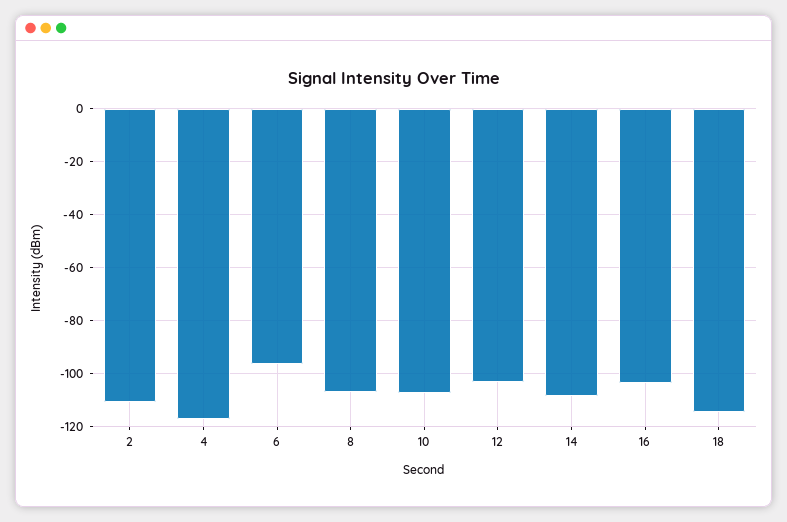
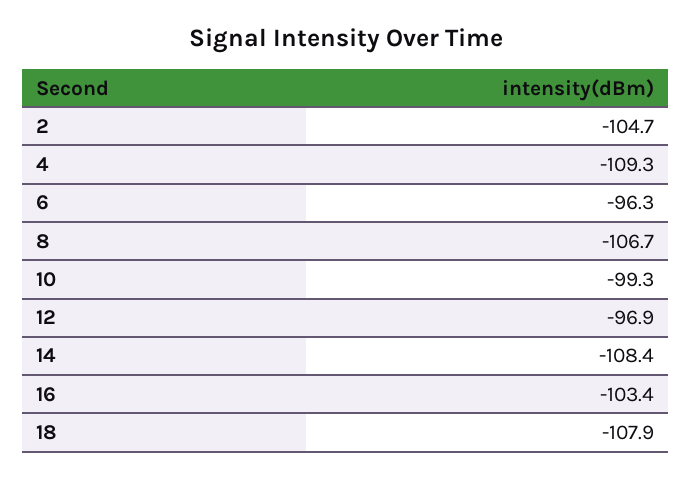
  {
-   "2": -110,
+   "2": -104.7,
-   "4": -117.5,
+   "4": -109.3,
    "6": -96.3,
    "8": -106.7,
-   "10": -107.5,
+   "10": -99.3,
-   "12": -102.5,
+   "12": -96.9,
    "14": -108.4,
    "16": -103.4,
-   "18": -115
+   "18": -107.9
  }

